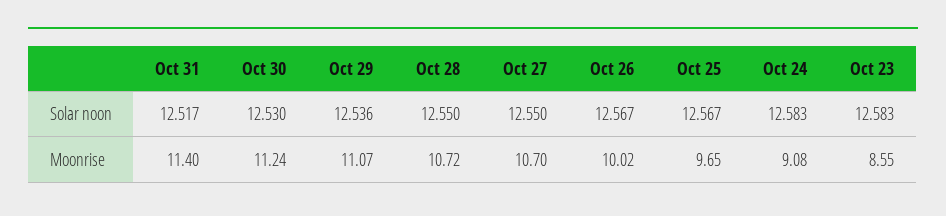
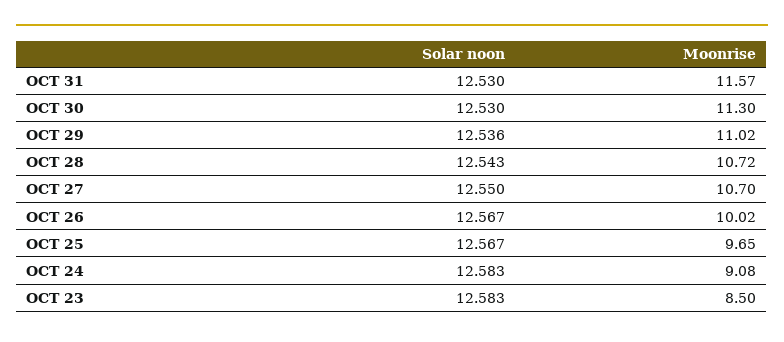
  {
    "Oct 31": {
-     "Solar noon": 12.517,
+     "Solar noon": 12.53,
-     "Moonrise": 11.4
+     "Moonrise": 11.57
    },
    "Oct 30": {
      "Solar noon": 12.53,
-     "Moonrise": 11.24
+     "Moonrise": 11.3
    },
    "Oct 29": {
      "Solar noon": 12.536,
-     "Moonrise": 11.07
+     "Moonrise": 11.02
    },
    "Oct 28": {
-     "Solar noon": 12.55,
+     "Solar noon": 12.543,
      "Moonrise": 10.72
    },
    "Oct 27": {
      "Solar noon": 12.55,
      "Moonrise": 10.7
    },
    "Oct 26": {
      "Solar noon": 12.567,
      "Moonrise": 10.02
    },
    "Oct 25": {
      "Solar noon": 12.567,
      "Moonrise": 9.65
    },
    "Oct 24": {
      "Solar noon": 12.583,
      "Moonrise": 9.08
    },
    "Oct 23": {
      "Solar noon": 12.583,
-     "Moonrise": 8.55
+     "Moonrise": 8.5
    }
  }

